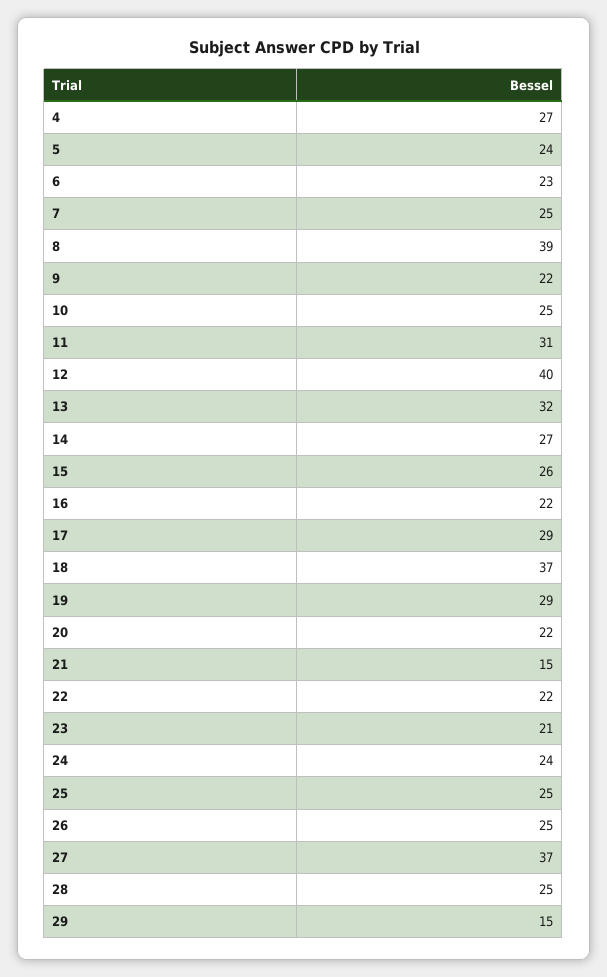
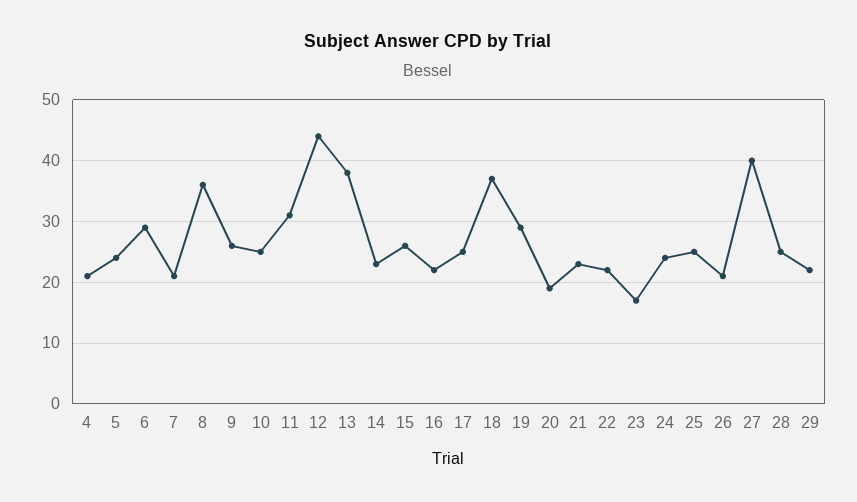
  {
-   "4": 27,
+   "4": 21,
    "5": 24,
-   "6": 23,
+   "6": 29,
-   "7": 25,
+   "7": 21,
-   "8": 39,
+   "8": 36,
-   "9": 22,
+   "9": 26,
    "10": 25,
    "11": 31,
-   "12": 40,
+   "12": 44,
-   "13": 32,
+   "13": 38,
-   "14": 27,
+   "14": 23,
    "15": 26,
    "16": 22,
-   "17": 29,
+   "17": 25,
    "18": 37,
    "19": 29,
-   "20": 22,
+   "20": 19,
-   "21": 15,
+   "21": 23,
    "22": 22,
-   "23": 21,
+   "23": 17,
    "24": 24,
    "25": 25,
-   "26": 25,
+   "26": 21,
-   "27": 37,
+   "27": 40,
    "28": 25,
-   "29": 15
+   "29": 22
  }

